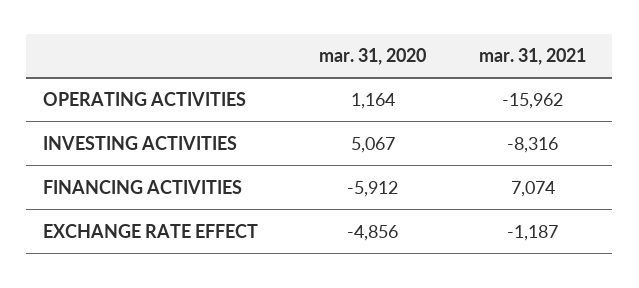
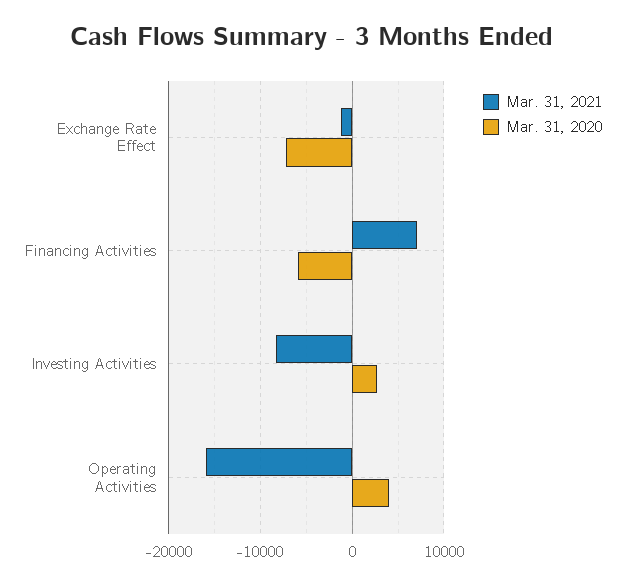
  {
    "mar. 31, 2020": {
-     "OPERATING ACTIVITIES": 1164,
+     "OPERATING ACTIVITIES": 4000,
-     "INVESTING ACTIVITIES": 5067,
+     "INVESTING ACTIVITIES": 3000,
      "FINANCING ACTIVITIES": -5912,
-     "EXCHANGE RATE EFFECT": -4856
+     "EXCHANGE RATE EFFECT": -7000
    },
    "mar. 31, 2021": {
      "OPERATING ACTIVITIES": -15962,
      "INVESTING ACTIVITIES": -8316,
      "FINANCING ACTIVITIES": 7074,
      "EXCHANGE RATE EFFECT": -1187
    }
  }

